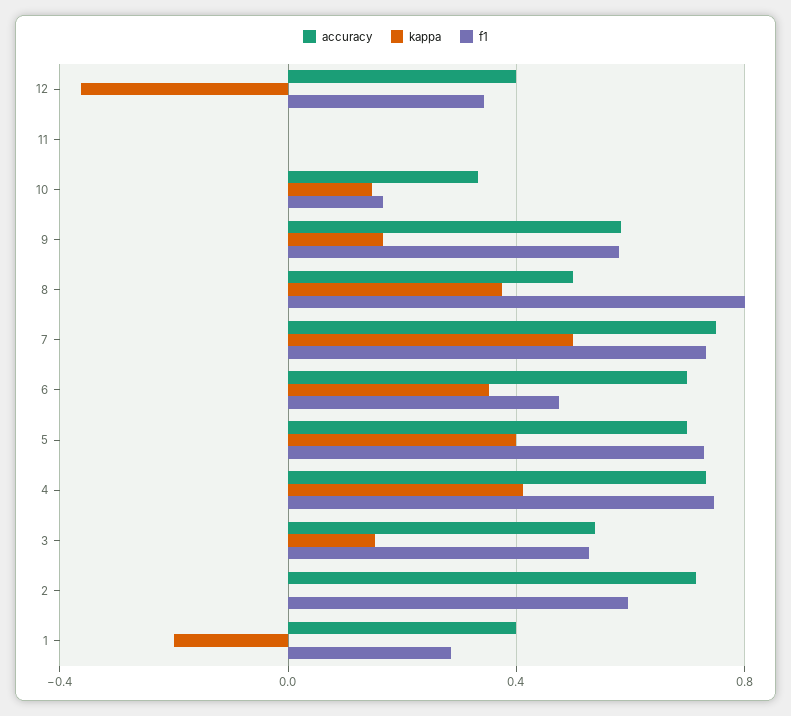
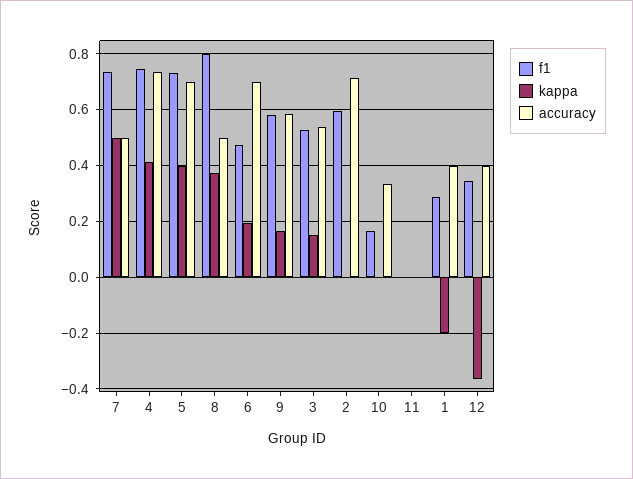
  {
    "accuracy": {
      "12": 0.4,
      "11": 0,
      "10": 0.325,
      "9": 0.575,
      "8": 0.5,
-     "7": 0.75,
+     "7": 0.5,
      "6": 0.7,
      "5": 0.7,
      "4": 0.725,
      "3": 0.55,
      "2": 0.725,
      "1": 0.4
    },
    "kappa": {
      "12": -0.375,
      "11": 0,
-     "10": 0.15,
+     "10": 0,
      "9": 0.175,
      "8": 0.375,
      "7": 0.5,
-     "6": 0.35,
+     "6": 0.2,
      "5": 0.4,
      "4": 0.4,
      "3": 0.15,
      "2": 0,
      "1": -0.2
    },
    "f1": {
      "12": 0.35,
      "11": 0,
      "10": 0.175,
      "9": 0.575,
      "8": 0.8,
      "7": 0.725,
      "6": 0.475,
      "5": 0.725,
      "4": 0.75,
      "3": 0.525,
      "2": 0.6,
      "1": 0.275
    }
  }

